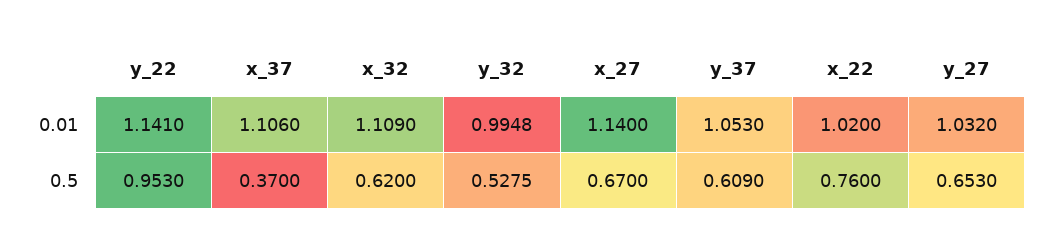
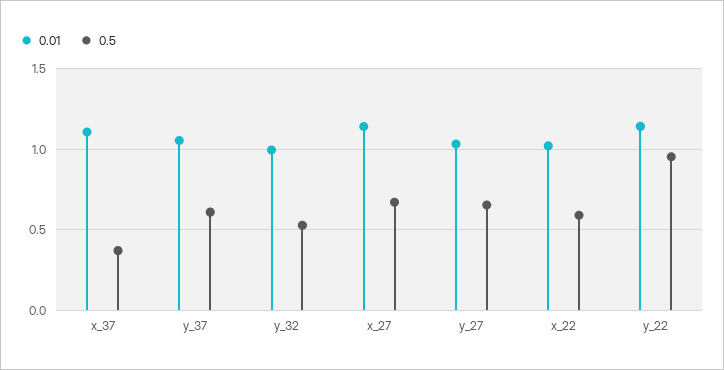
  {
    "0.01": {
      "y_22": 1.141,
      "x_37": 1.106,
-     "x_32": 1.109,
      "y_32": 0.9948,
      "x_27": 1.14,
      "y_37": 1.053,
      "x_22": 1.02,
      "y_27": 1.032
    },
    "0.5": {
      "y_22": 0.953,
      "x_37": 0.37,
-     "x_32": 0.62,
      "y_32": 0.5275,
      "x_27": 0.67,
      "y_37": 0.609,
-     "x_22": 0.76,
+     "x_22": 0.6,
      "y_27": 0.653
    }
  }

